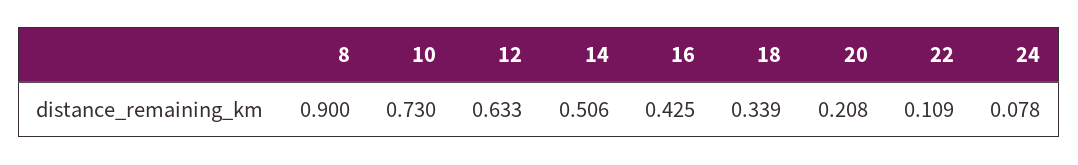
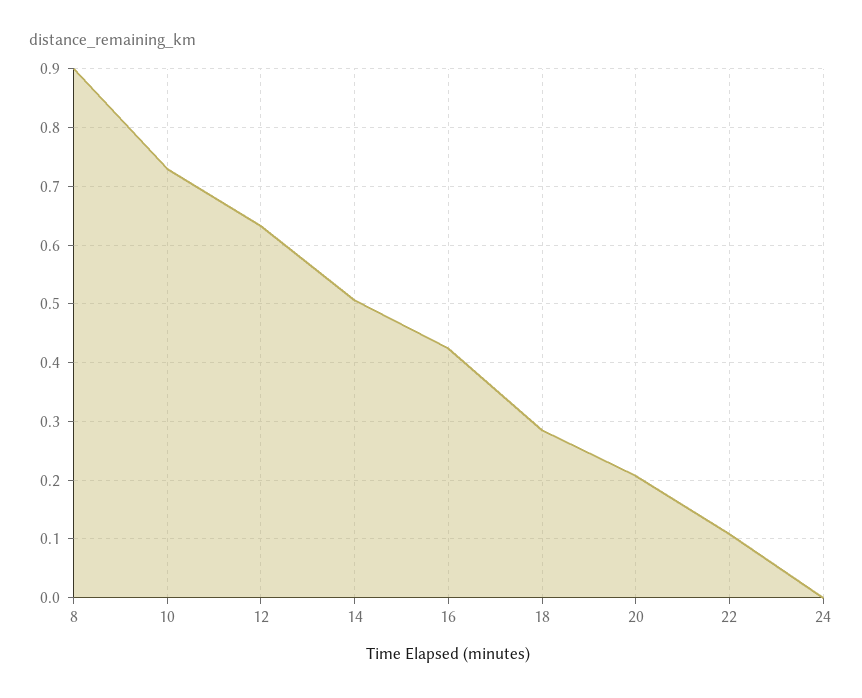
  {
    "8": 0.9,
    "10": 0.73,
    "12": 0.633,
    "14": 0.506,
    "16": 0.425,
-   "18": 0.339,
+   "18": 0.28,
    "20": 0.208,
    "22": 0.109,
-   "24": 0.078
+   "24": 0
  }

